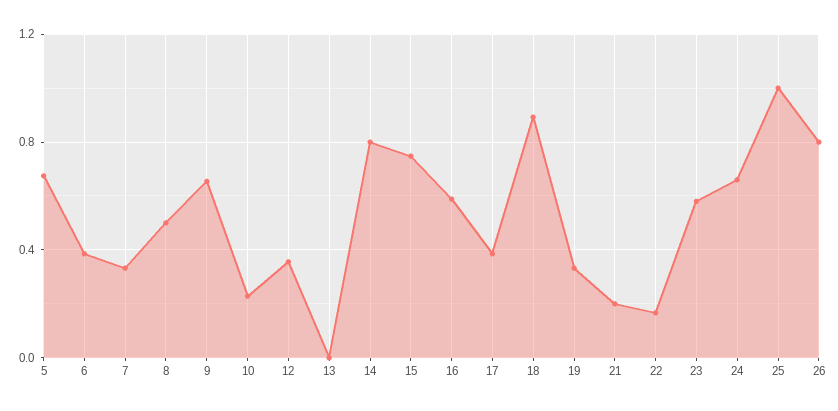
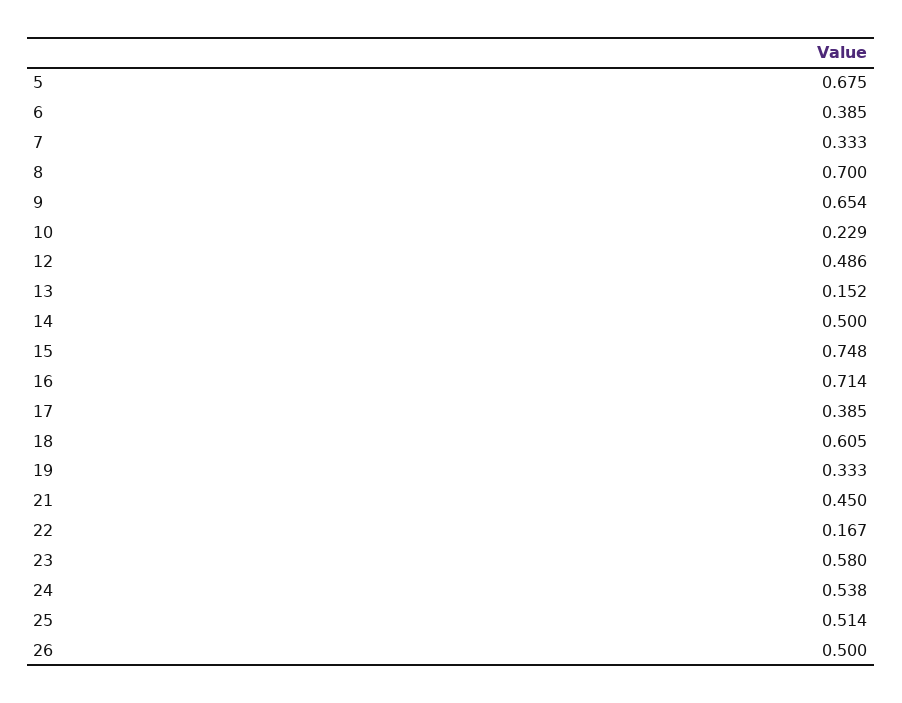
  {
    "5": 0.675,
    "6": 0.385,
    "7": 0.333,
-   "8": 0.5,
+   "8": 0.7,
    "9": 0.654,
    "10": 0.229,
-   "12": 0.35,
+   "12": 0.486,
-   "13": 0,
+   "13": 0.152,
-   "14": 0.8,
+   "14": 0.5,
    "15": 0.748,
-   "16": 0.6,
+   "16": 0.714,
    "17": 0.385,
-   "18": 0.9,
+   "18": 0.605,
    "19": 0.333,
-   "21": 0.2,
+   "21": 0.45,
    "22": 0.167,
    "23": 0.58,
-   "24": 0.65,
+   "24": 0.538,
-   "25": 1,
+   "25": 0.514,
-   "26": 0.8
+   "26": 0.5
  }

